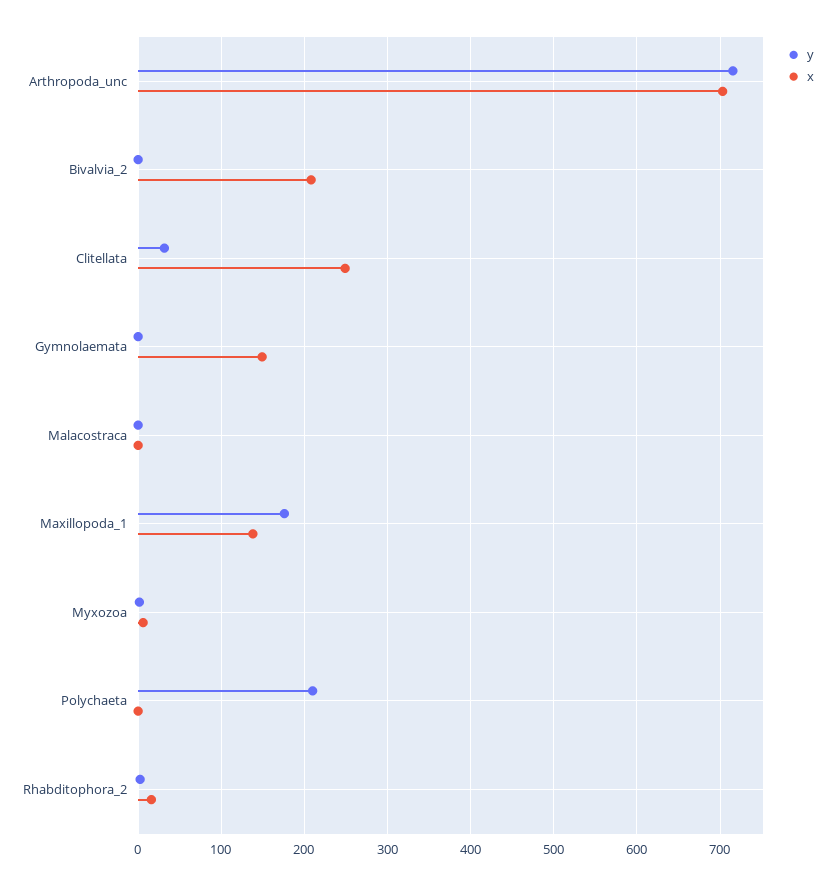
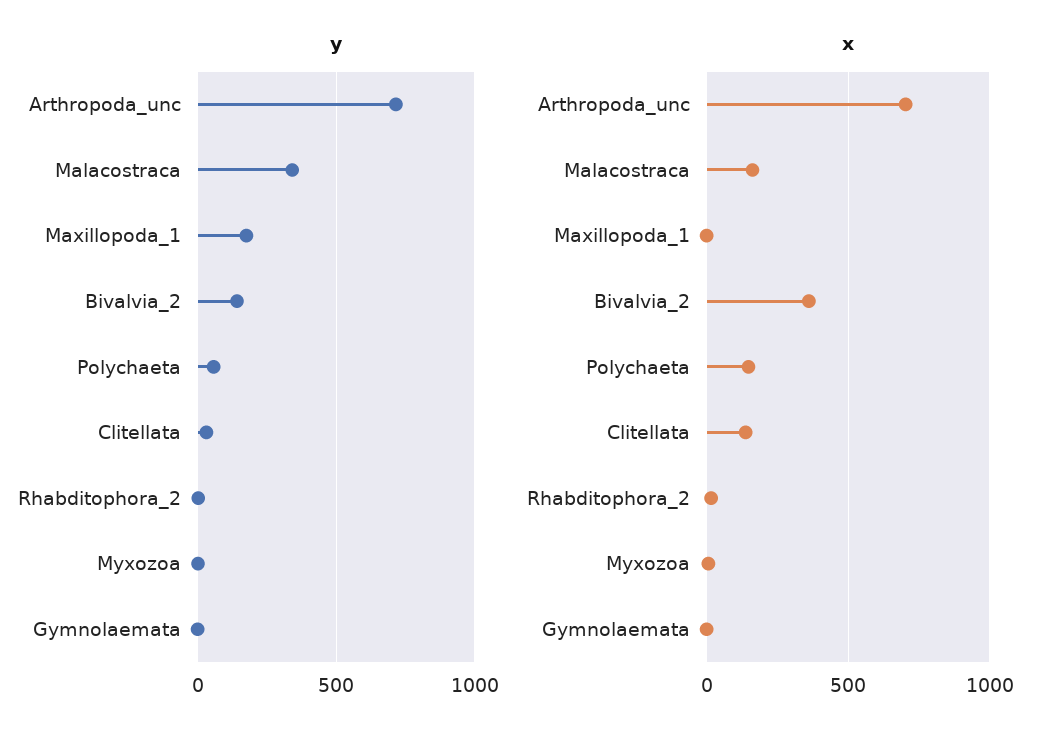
  {
    "y": {
      "Arthropoda_unc": 720,
-     "Bivalvia_2": 0,
+     "Bivalvia_2": 150,
      "Clitellata": 30,
      "Gymnolaemata": 0,
-     "Malacostraca": 0,
+     "Malacostraca": 350,
      "Maxillopoda_1": 180,
      "Myxozoa": 0,
-     "Polychaeta": 210,
+     "Polychaeta": 50,
      "Rhabditophora_2": 0
    },
    "x": {
      "Arthropoda_unc": 700,
-     "Bivalvia_2": 210,
+     "Bivalvia_2": 350,
-     "Clitellata": 250,
+     "Clitellata": 150,
-     "Gymnolaemata": 150,
+     "Gymnolaemata": 0,
-     "Malacostraca": 0,
+     "Malacostraca": 150,
-     "Maxillopoda_1": 140,
+     "Maxillopoda_1": 0,
      "Myxozoa": 10,
-     "Polychaeta": 0,
+     "Polychaeta": 150,
      "Rhabditophora_2": 20
    }
  }

